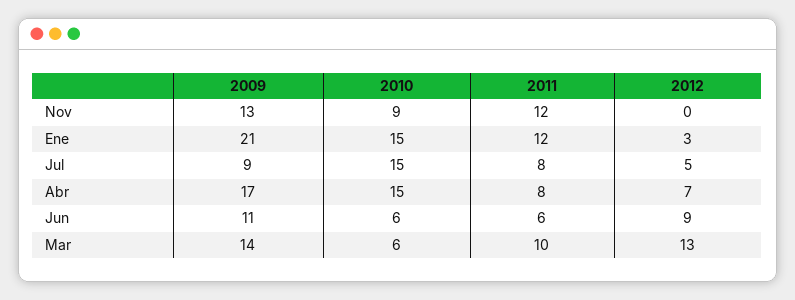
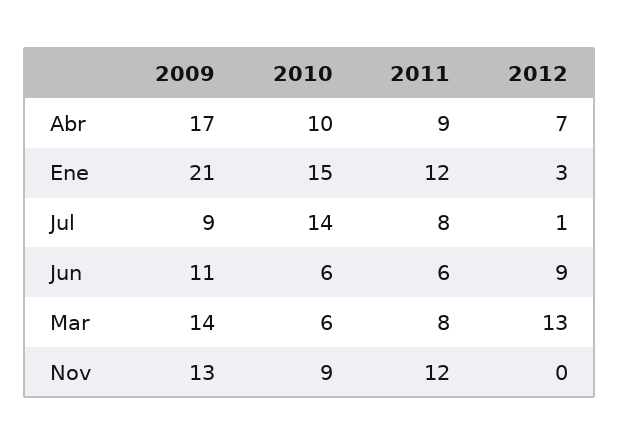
  {
    "2009": {
      "Nov": 13,
      "Ene": 21,
      "Jul": 9,
      "Abr": 17,
      "Jun": 11,
      "Mar": 14
    },
    "2010": {
      "Nov": 9,
      "Ene": 15,
-     "Jul": 15,
+     "Jul": 14,
-     "Abr": 15,
+     "Abr": 10,
      "Jun": 6,
      "Mar": 6
    },
    "2011": {
      "Nov": 12,
      "Ene": 12,
      "Jul": 8,
-     "Abr": 8,
+     "Abr": 9,
      "Jun": 6,
-     "Mar": 10
+     "Mar": 8
    },
    "2012": {
      "Nov": 0,
      "Ene": 3,
-     "Jul": 5,
+     "Jul": 1,
      "Abr": 7,
      "Jun": 9,
      "Mar": 13
    }
  }

